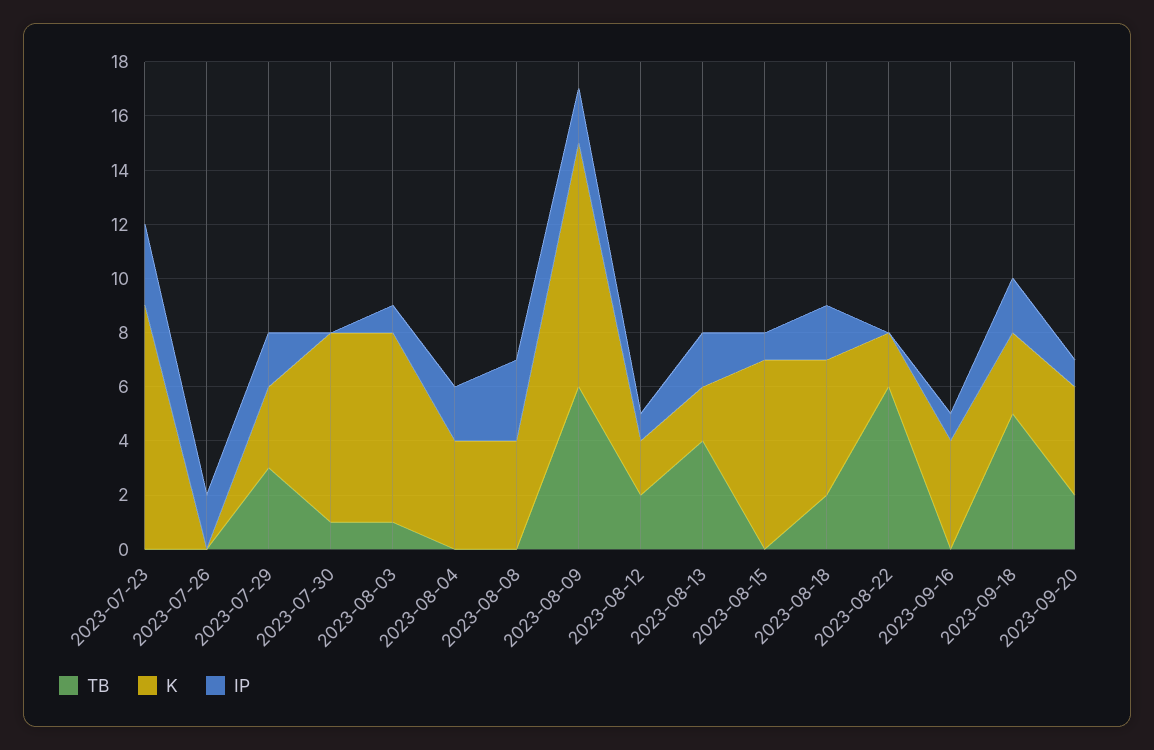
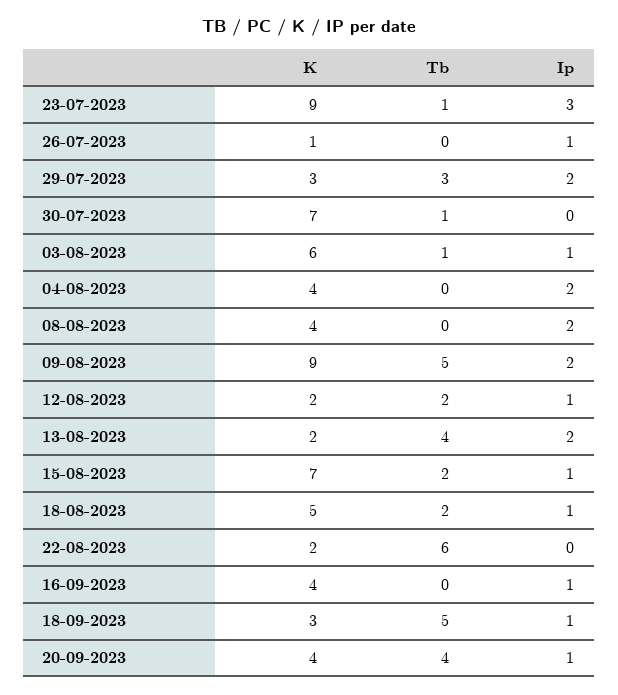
  {
    "TB": {
-     "2023-07-23": 0,
+     "2023-07-23": 1,
      "2023-07-26": 0,
      "2023-07-29": 3,
      "2023-07-30": 1,
      "2023-08-03": 1,
      "2023-08-04": 0,
      "2023-08-08": 0,
-     "2023-08-09": 6,
+     "2023-08-09": 5,
      "2023-08-12": 2,
      "2023-08-13": 4,
-     "2023-08-15": 0,
+     "2023-08-15": 2,
      "2023-08-18": 2,
      "2023-08-22": 6,
      "2023-09-16": 0,
      "2023-09-18": 5,
-     "2023-09-20": 2
+     "2023-09-20": 4
    },
    "K": {
      "2023-07-23": 9,
-     "2023-07-26": 0,
+     "2023-07-26": 1,
      "2023-07-29": 3,
      "2023-07-30": 7,
-     "2023-08-03": 7,
+     "2023-08-03": 6,
      "2023-08-04": 4,
      "2023-08-08": 4,
      "2023-08-09": 9,
      "2023-08-12": 2,
      "2023-08-13": 2,
      "2023-08-15": 7,
      "2023-08-18": 5,
      "2023-08-22": 2,
      "2023-09-16": 4,
      "2023-09-18": 3,
      "2023-09-20": 4
    },
    "IP": {
      "2023-07-23": 3,
-     "2023-07-26": 2,
+     "2023-07-26": 1,
      "2023-07-29": 2,
      "2023-07-30": 0,
      "2023-08-03": 1,
      "2023-08-04": 2,
-     "2023-08-08": 3,
+     "2023-08-08": 2,
      "2023-08-09": 2,
      "2023-08-12": 1,
      "2023-08-13": 2,
      "2023-08-15": 1,
-     "2023-08-18": 2,
+     "2023-08-18": 1,
      "2023-08-22": 0,
      "2023-09-16": 1,
-     "2023-09-18": 2,
+     "2023-09-18": 1,
      "2023-09-20": 1
    }
  }

